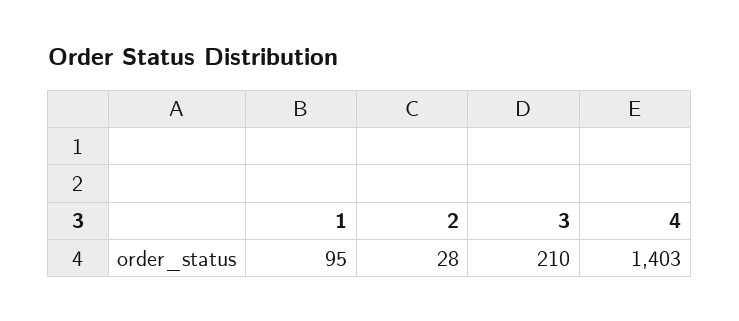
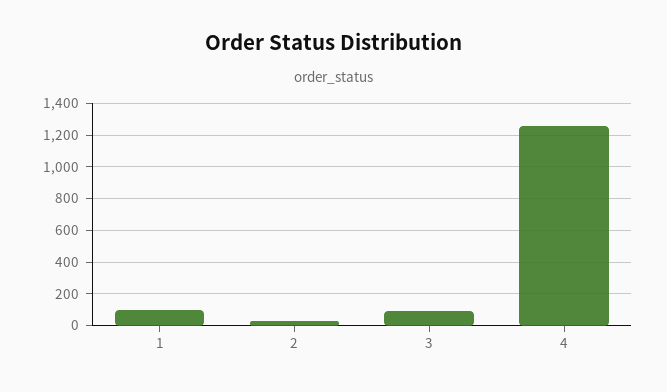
  {
    "1": 95,
    "2": 28,
-   "3": 210,
+   "3": 100,
-   "4": 1403
+   "4": 1250
  }

